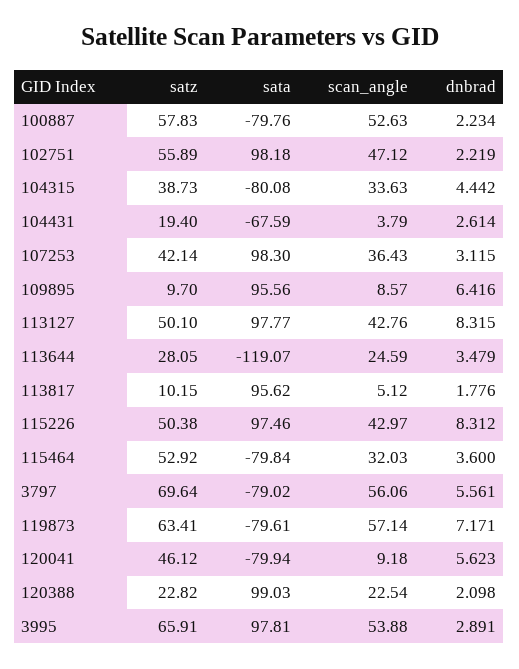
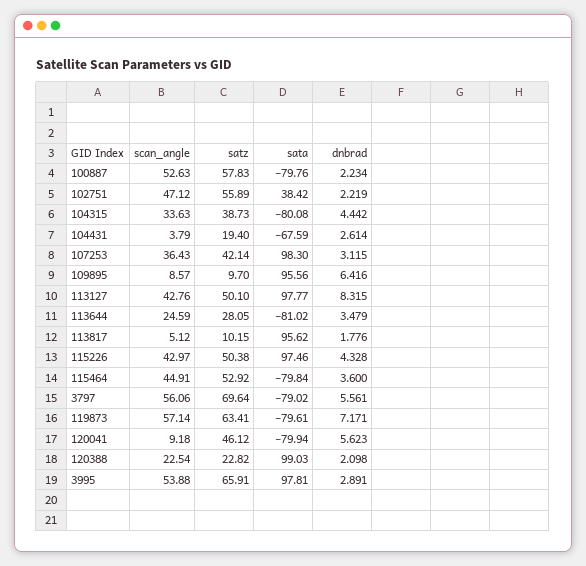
  {
    "satz": {
      "100887": 57.83,
      "102751": 55.89,
      "104315": 38.73,
      "104431": 19.4,
      "107253": 42.14,
      "109895": 9.7,
      "113127": 50.1,
      "113644": 28.05,
      "113817": 10.15,
      "115226": 50.38,
      "115464": 52.92,
      "3797": 69.64,
      "119873": 63.41,
      "120041": 46.12,
      "120388": 22.82,
      "3995": 65.91
    },
    "sata": {
      "100887": -79.76,
-     "102751": 98.18,
+     "102751": 38.42,
      "104315": -80.08,
      "104431": -67.59,
      "107253": 98.3,
      "109895": 95.56,
      "113127": 97.77,
-     "113644": -119.07,
+     "113644": -81.02,
      "113817": 95.62,
      "115226": 97.46,
      "115464": -79.84,
      "3797": -79.02,
      "119873": -79.61,
      "120041": -79.94,
      "120388": 99.03,
      "3995": 97.81
    },
    "scan_angle": {
      "100887": 52.63,
      "102751": 47.12,
      "104315": 33.63,
      "104431": 3.79,
      "107253": 36.43,
      "109895": 8.57,
      "113127": 42.76,
      "113644": 24.59,
      "113817": 5.12,
      "115226": 42.97,
-     "115464": 32.03,
+     "115464": 44.91,
      "3797": 56.06,
      "119873": 57.14,
      "120041": 9.18,
      "120388": 22.54,
      "3995": 53.88
    },
    "dnbrad": {
      "100887": 2.234,
      "102751": 2.219,
      "104315": 4.442,
      "104431": 2.614,
      "107253": 3.115,
      "109895": 6.416,
      "113127": 8.315,
      "113644": 3.479,
      "113817": 1.776,
-     "115226": 8.312,
+     "115226": 4.328,
      "115464": 3.6,
      "3797": 5.561,
      "119873": 7.171,
      "120041": 5.623,
      "120388": 2.098,
      "3995": 2.891
    }
  }

